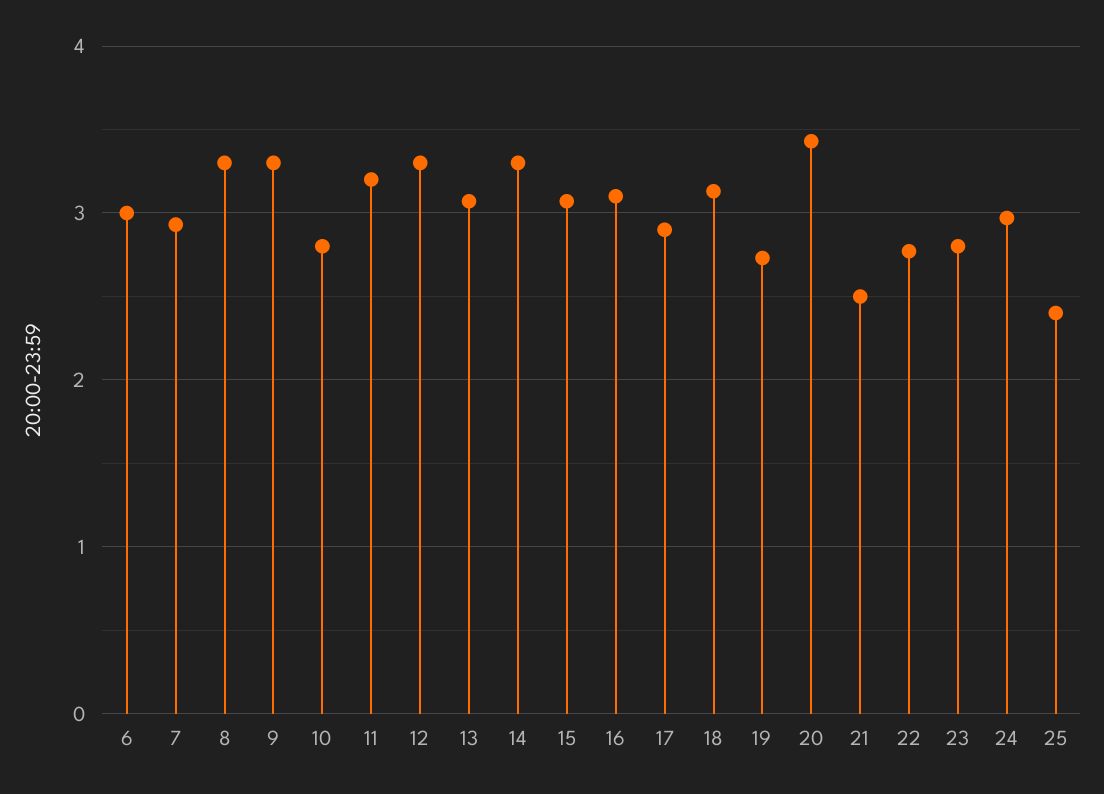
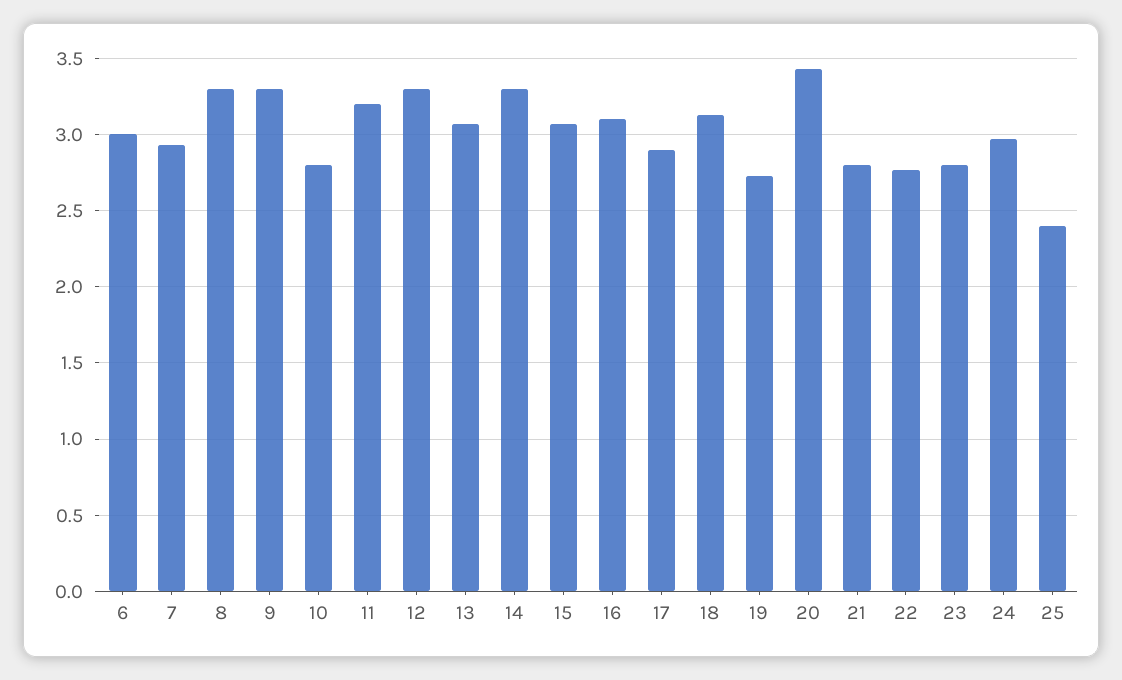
  {
    "6": 3,
    "7": 2.95,
    "8": 3.3,
    "9": 3.3,
    "10": 2.8,
    "11": 3.2,
    "12": 3.3,
    "13": 3.05,
    "14": 3.3,
    "15": 3.05,
    "16": 3.1,
    "17": 2.9,
    "18": 3.15,
    "19": 2.75,
    "20": 3.45,
-   "21": 2.5,
+   "21": 2.8,
    "22": 2.75,
    "23": 2.8,
    "24": 2.95,
    "25": 2.4
  }

